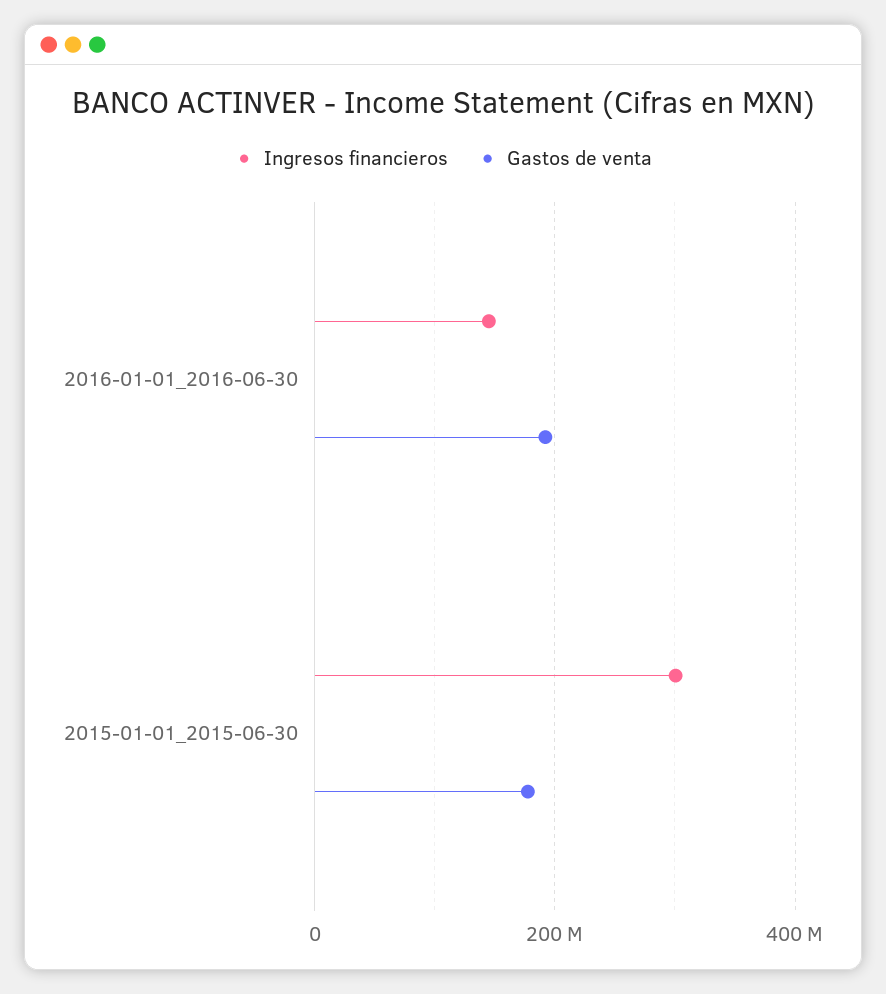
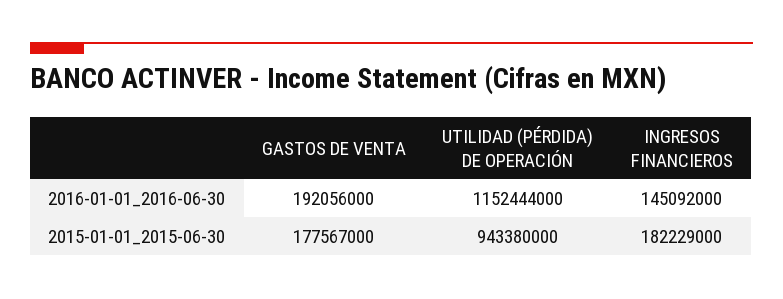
  {
    "Ingresos financieros": {
      "2016-01-01_2016-06-30": 145092000,
-     "2015-01-01_2015-06-30": 300000000
+     "2015-01-01_2015-06-30": 182229000
    },
    "Gastos de venta": {
      "2016-01-01_2016-06-30": 192056000,
      "2015-01-01_2015-06-30": 177567000
-   }
+   },
+   "UTILIDAD (PÉRDIDA) DE OPERACIÓN": {
+     "2016-01-01_2016-06-30": 1152444000,
+     "2015-01-01_2015-06-30": 943380000
+   }
  }

